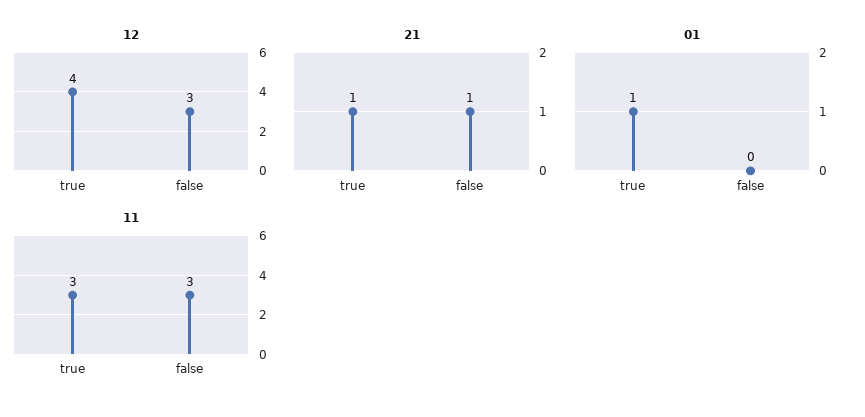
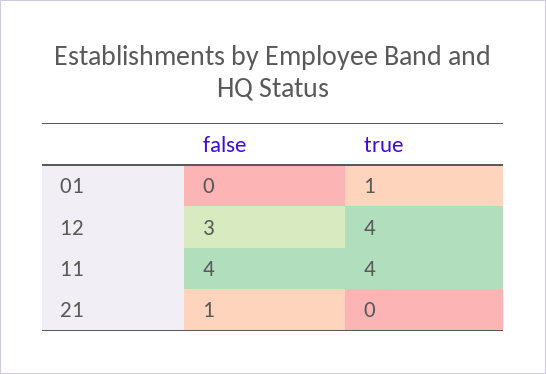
  {
    "12": {
      "true": 4,
      "false": 3
    },
    "21": {
-     "true": 1,
+     "true": 0,
      "false": 1
    },
    "01": {
      "true": 1,
      "false": 0
    },
    "11": {
-     "true": 3,
+     "true": 4,
-     "false": 3
+     "false": 4
    }
  }

